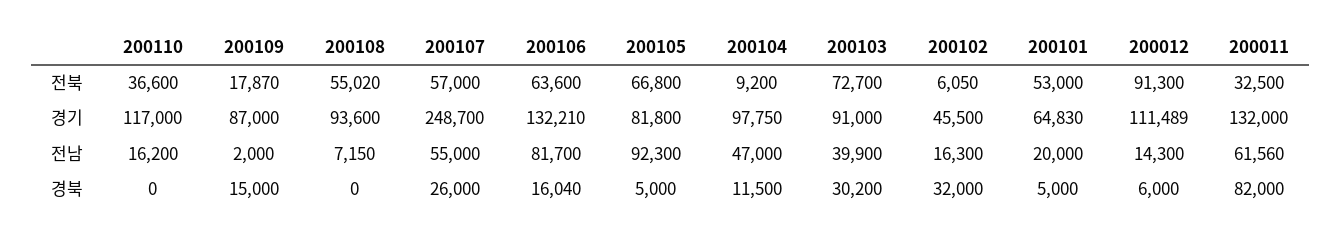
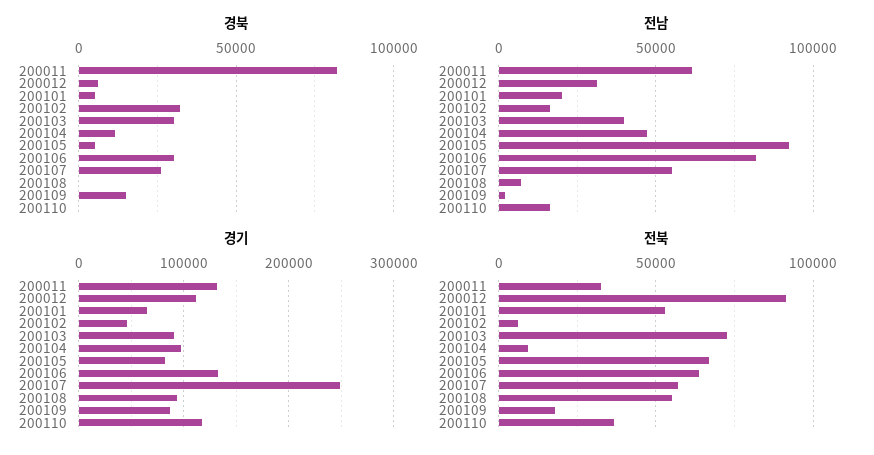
  {
    "전북": {
      "200110": 36600,
      "200109": 17870,
      "200108": 55020,
      "200107": 57000,
      "200106": 63600,
      "200105": 66800,
      "200104": 9200,
      "200103": 72700,
      "200102": 6050,
      "200101": 53000,
      "200012": 91300,
      "200011": 32500
    },
    "경기": {
      "200110": 117000,
      "200109": 87000,
      "200108": 93600,
      "200107": 248700,
      "200106": 132210,
      "200105": 81800,
      "200104": 97750,
      "200103": 91000,
      "200102": 45500,
      "200101": 64830,
      "200012": 111489,
      "200011": 132000
    },
    "전남": {
      "200110": 16200,
      "200109": 2000,
      "200108": 7150,
      "200107": 55000,
      "200106": 81700,
      "200105": 92300,
      "200104": 47000,
      "200103": 39900,
      "200102": 16300,
      "200101": 20000,
-     "200012": 14300,
+     "200012": 30000,
      "200011": 61560
    },
    "경북": {
      "200110": 0,
      "200109": 15000,
      "200108": 0,
      "200107": 26000,
-     "200106": 16040,
+     "200106": 30000,
      "200105": 5000,
      "200104": 11500,
      "200103": 30200,
      "200102": 32000,
      "200101": 5000,
      "200012": 6000,
      "200011": 82000
    }
  }

